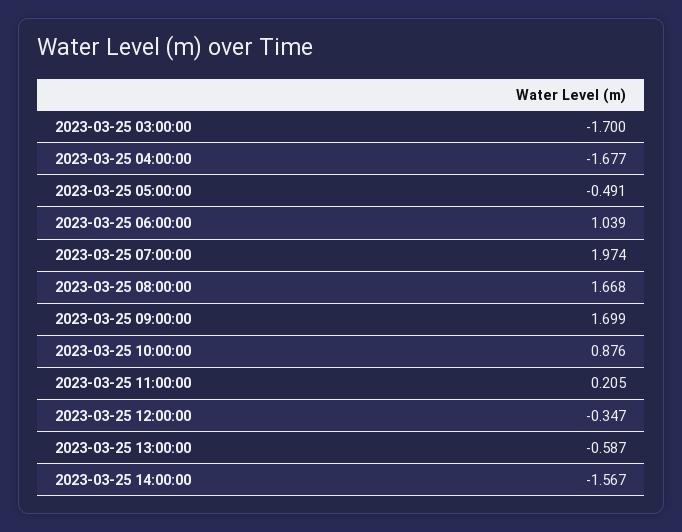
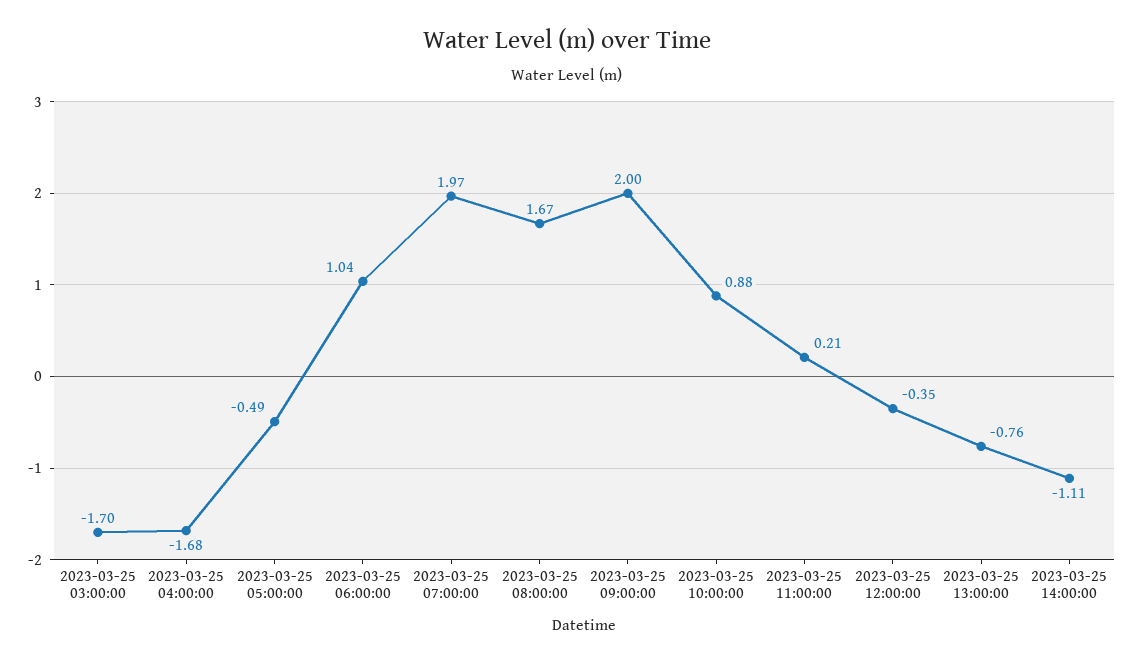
  {
    "2023-03-25 03:00:00": -1.7,
    "2023-03-25 04:00:00": -1.677,
    "2023-03-25 05:00:00": -0.491,
    "2023-03-25 06:00:00": 1.039,
    "2023-03-25 07:00:00": 1.974,
    "2023-03-25 08:00:00": 1.668,
-   "2023-03-25 09:00:00": 1.699,
+   "2023-03-25 09:00:00": 2,
    "2023-03-25 10:00:00": 0.876,
    "2023-03-25 11:00:00": 0.205,
    "2023-03-25 12:00:00": -0.347,
-   "2023-03-25 13:00:00": -0.587,
+   "2023-03-25 13:00:00": -0.76,
-   "2023-03-25 14:00:00": -1.567
+   "2023-03-25 14:00:00": -1.11
  }

